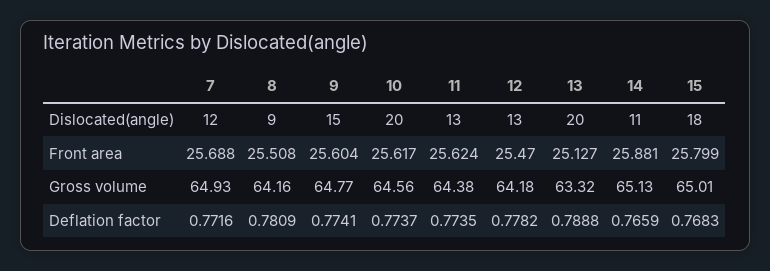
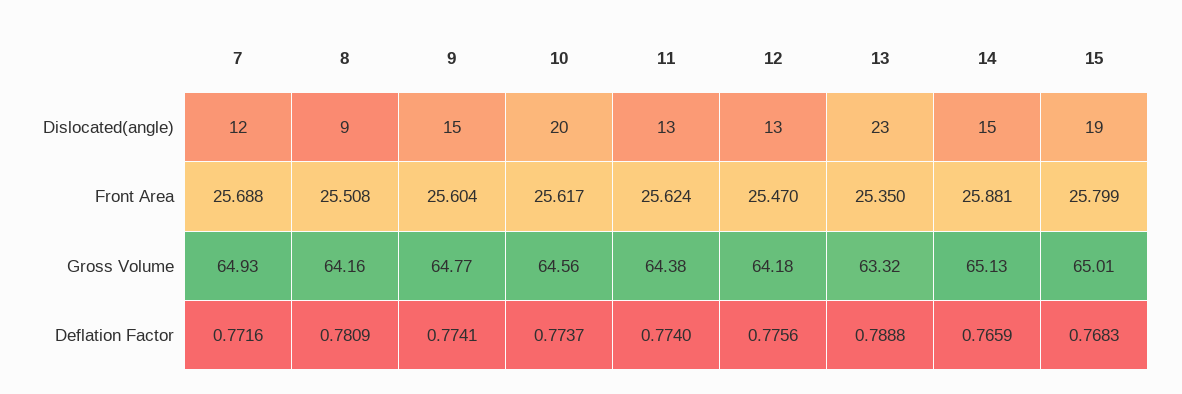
  {
    "7": {
      "Dislocated(angle)": 12,
      "Front area": 25.688,
      "Gross volume": 64.93,
      "Deflation factor": 0.7716
    },
    "8": {
      "Dislocated(angle)": 9,
      "Front area": 25.508,
      "Gross volume": 64.16,
      "Deflation factor": 0.7809
    },
    "9": {
      "Dislocated(angle)": 15,
      "Front area": 25.604,
      "Gross volume": 64.77,
      "Deflation factor": 0.7741
    },
    "10": {
      "Dislocated(angle)": 20,
      "Front area": 25.617,
      "Gross volume": 64.56,
      "Deflation factor": 0.7737
    },
    "11": {
      "Dislocated(angle)": 13,
      "Front area": 25.624,
      "Gross volume": 64.38,
-     "Deflation factor": 0.7735
+     "Deflation factor": 0.774
    },
    "12": {
      "Dislocated(angle)": 13,
      "Front area": 25.47,
      "Gross volume": 64.18,
-     "Deflation factor": 0.7782
+     "Deflation factor": 0.7756
    },
    "13": {
-     "Dislocated(angle)": 20,
+     "Dislocated(angle)": 23,
-     "Front area": 25.127,
+     "Front area": 25.35,
      "Gross volume": 63.32,
      "Deflation factor": 0.7888
    },
    "14": {
-     "Dislocated(angle)": 11,
+     "Dislocated(angle)": 15,
      "Front area": 25.881,
      "Gross volume": 65.13,
      "Deflation factor": 0.7659
    },
    "15": {
-     "Dislocated(angle)": 18,
+     "Dislocated(angle)": 19,
      "Front area": 25.799,
      "Gross volume": 65.01,
      "Deflation factor": 0.7683
    }
  }

